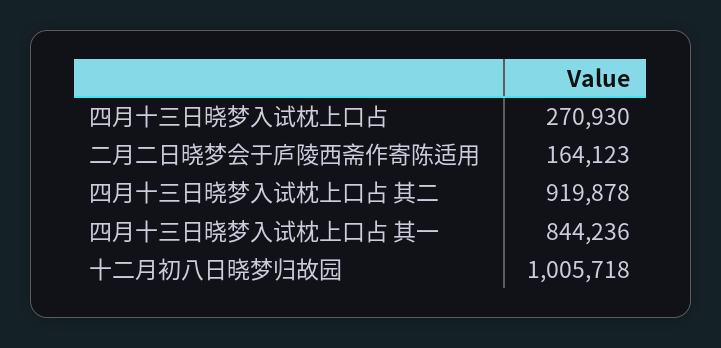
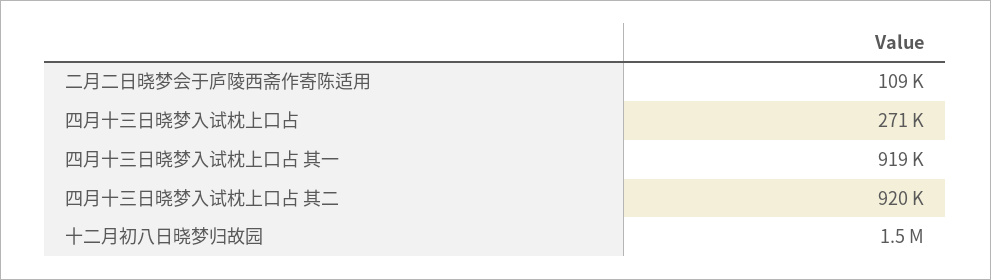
  {
    "四月十三日晓梦入试枕上口占": 270930,
-   "二月二日晓梦会于庐陵西斋作寄陈适用": 164123,
+   "二月二日晓梦会于庐陵西斋作寄陈适用": 109000,
    "四月十三日晓梦入试枕上口占 其二": 919878,
-   "四月十三日晓梦入试枕上口占 其一": 844236,
+   "四月十三日晓梦入试枕上口占 其一": 919000,
-   "十二月初八日晓梦归故园": 1005718
+   "十二月初八日晓梦归故园": 1500000
  }

